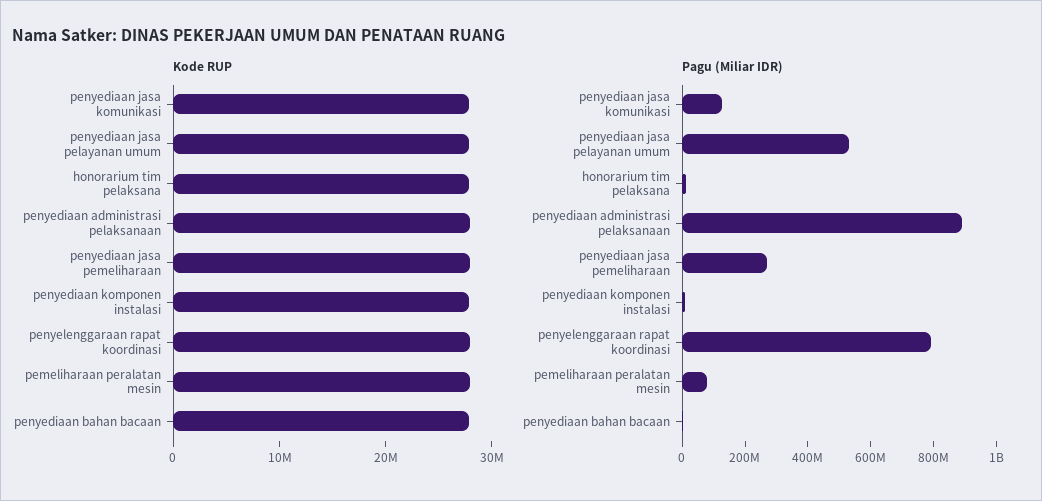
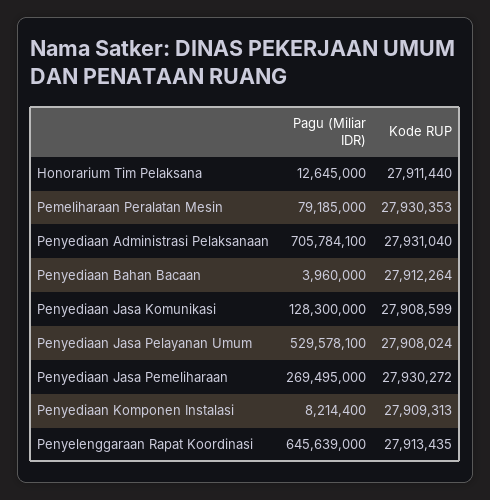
  {
    "Kode RUP": {
      "penyediaan jasa komunikasi": 27908599,
      "penyediaan jasa pelayanan umum": 27908024,
      "honorarium tim pelaksana": 27911440,
      "penyediaan administrasi pelaksanaan": 27931040,
      "penyediaan jasa pemeliharaan": 27930272,
      "penyediaan komponen instalasi": 27909313,
      "penyelenggaraan rapat koordinasi": 27913435,
      "pemeliharaan peralatan mesin": 27930353,
      "penyediaan bahan bacaan": 27912264
    },
    "Pagu (Miliar IDR)": {
      "penyediaan jasa komunikasi": 128300000,
      "penyediaan jasa pelayanan umum": 529578100,
      "honorarium tim pelaksana": 12645000,
-     "penyediaan administrasi pelaksanaan": 900000000,
+     "penyediaan administrasi pelaksanaan": 705784100,
      "penyediaan jasa pemeliharaan": 269495000,
      "penyediaan komponen instalasi": 8214400,
-     "penyelenggaraan rapat koordinasi": 800000000,
+     "penyelenggaraan rapat koordinasi": 645639000,
      "pemeliharaan peralatan mesin": 79185000,
      "penyediaan bahan bacaan": 3960000
    }
  }

